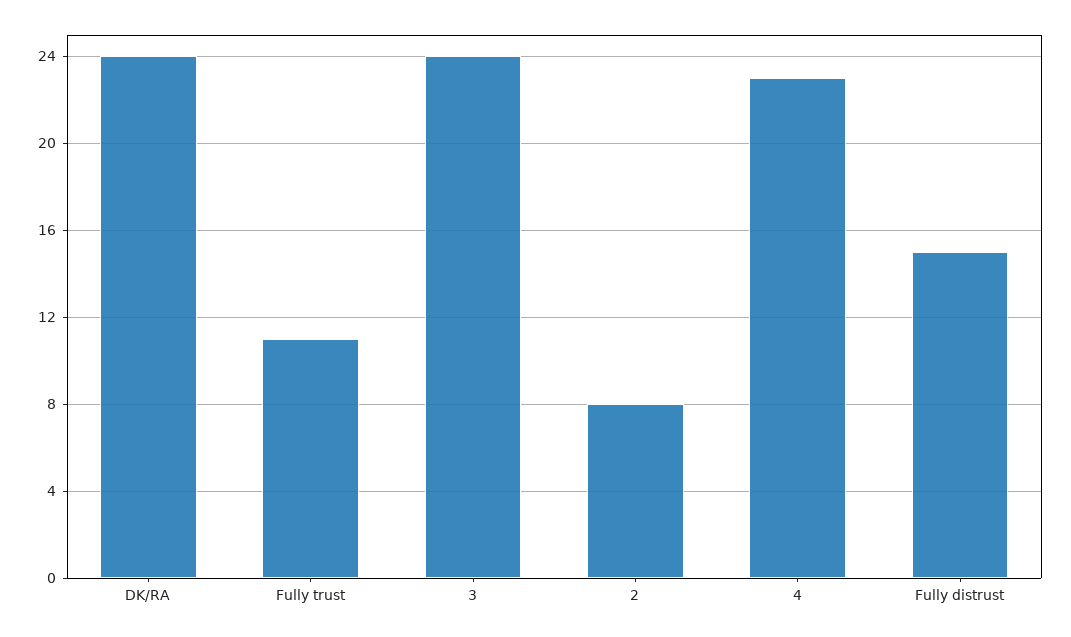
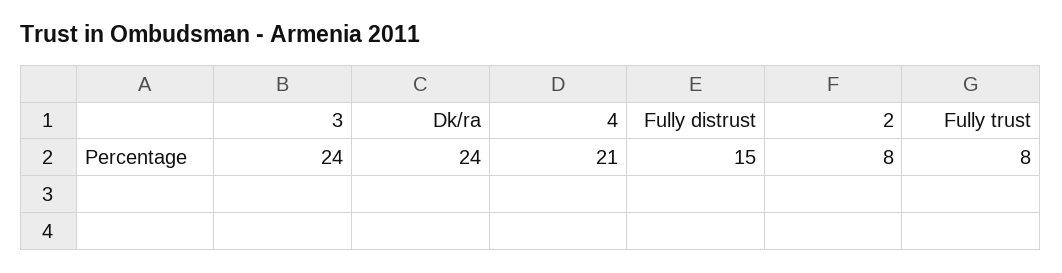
  {
    "DK/RA": 24,
-   "Fully trust": 11,
+   "Fully trust": 8,
    "3": 24,
    "2": 8,
-   "4": 23,
+   "4": 21,
    "Fully distrust": 15
  }

